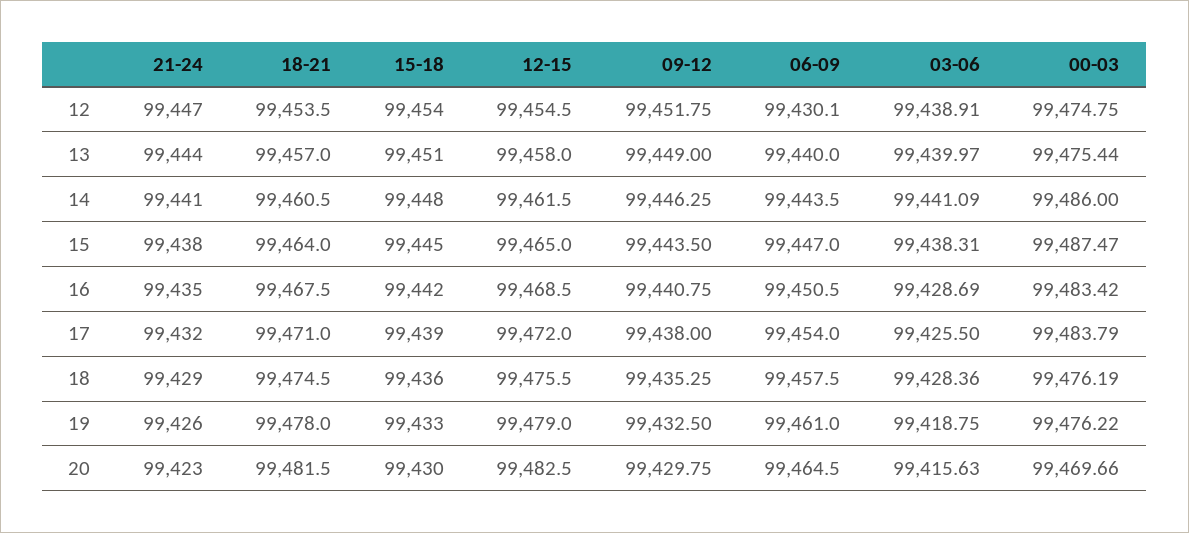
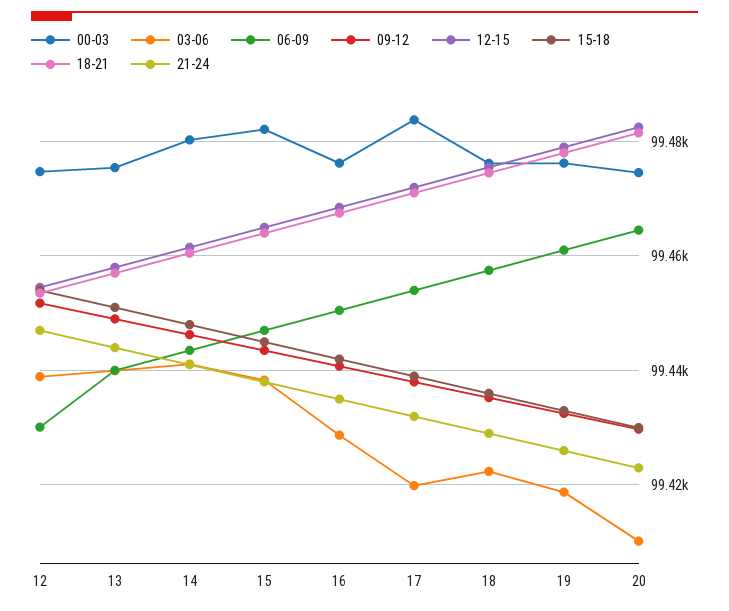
  {
    "21-24": {
      "12": 99447,
      "13": 99444,
      "14": 99441,
      "15": 99438,
      "16": 99435,
      "17": 99432,
      "18": 99429,
      "19": 99426,
      "20": 99423
    },
    "18-21": {
      "12": 99453.5,
      "13": 99457,
      "14": 99460.5,
      "15": 99464,
      "16": 99467.5,
      "17": 99471,
      "18": 99474.5,
      "19": 99478,
      "20": 99481.5
    },
    "15-18": {
      "12": 99454,
      "13": 99451,
      "14": 99448,
      "15": 99445,
      "16": 99442,
      "17": 99439,
      "18": 99436,
      "19": 99433,
      "20": 99430
    },
    "12-15": {
      "12": 99454.5,
      "13": 99458,
      "14": 99461.5,
      "15": 99465,
      "16": 99468.5,
      "17": 99472,
      "18": 99475.5,
      "19": 99479,
      "20": 99482.5
    },
    "09-12": {
      "12": 99451.75,
      "13": 99449,
      "14": 99446.25,
      "15": 99443.5,
      "16": 99440.75,
      "17": 99438,
      "18": 99435.25,
      "19": 99432.5,
      "20": 99429.75
    },
    "06-09": {
      "12": 99430.1,
      "13": 99440,
      "14": 99443.5,
      "15": 99447,
      "16": 99450.5,
      "17": 99454,
      "18": 99457.5,
      "19": 99461,
      "20": 99464.5
    },
    "03-06": {
      "12": 99438.91,
      "13": 99439.97,
      "14": 99441.09,
      "15": 99438.31,
      "16": 99428.69,
-     "17": 99425.5,
+     "17": 99420,
-     "18": 99428.36,
+     "18": 99422,
      "19": 99418.75,
-     "20": 99415.63
+     "20": 99410
    },
    "00-03": {
      "12": 99474.75,
      "13": 99475.44,
-     "14": 99486,
+     "14": 99480,
-     "15": 99487.47,
+     "15": 99482,
-     "16": 99483.42,
+     "16": 99476,
      "17": 99483.79,
      "18": 99476.19,
      "19": 99476.22,
-     "20": 99469.66
+     "20": 99474
    }
  }

